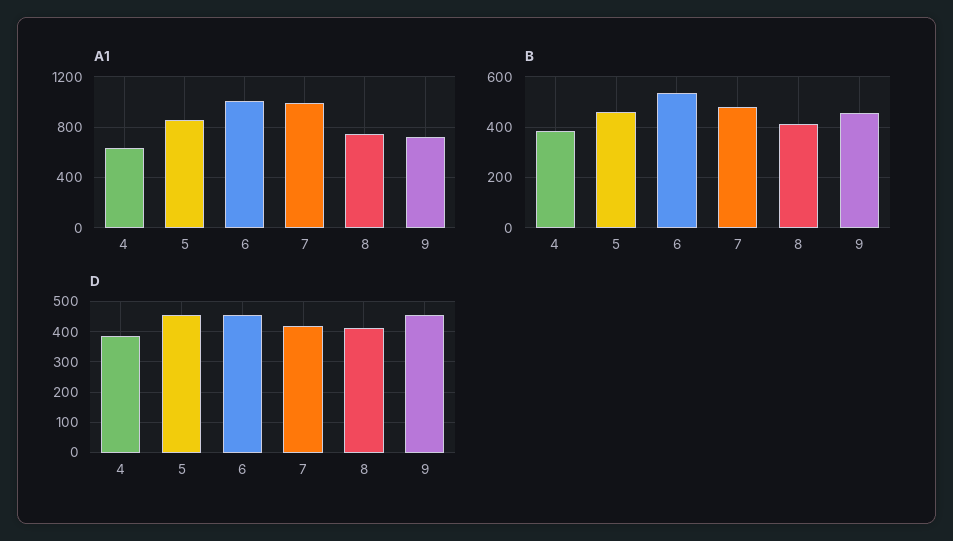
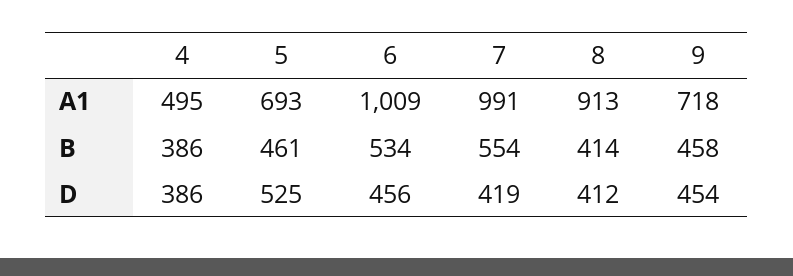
  {
    "A1": {
-     "4": 650,
+     "4": 495,
-     "5": 850,
+     "5": 693,
      "6": 1009,
      "7": 991,
-     "8": 750,
+     "8": 913,
      "9": 718
    },
    "B": {
      "4": 386,
      "5": 461,
      "6": 534,
-     "7": 475,
+     "7": 554,
      "8": 414,
      "9": 458
    },
    "D": {
      "4": 386,
-     "5": 460,
+     "5": 525,
      "6": 456,
      "7": 419,
      "8": 412,
      "9": 454
    }
  }

